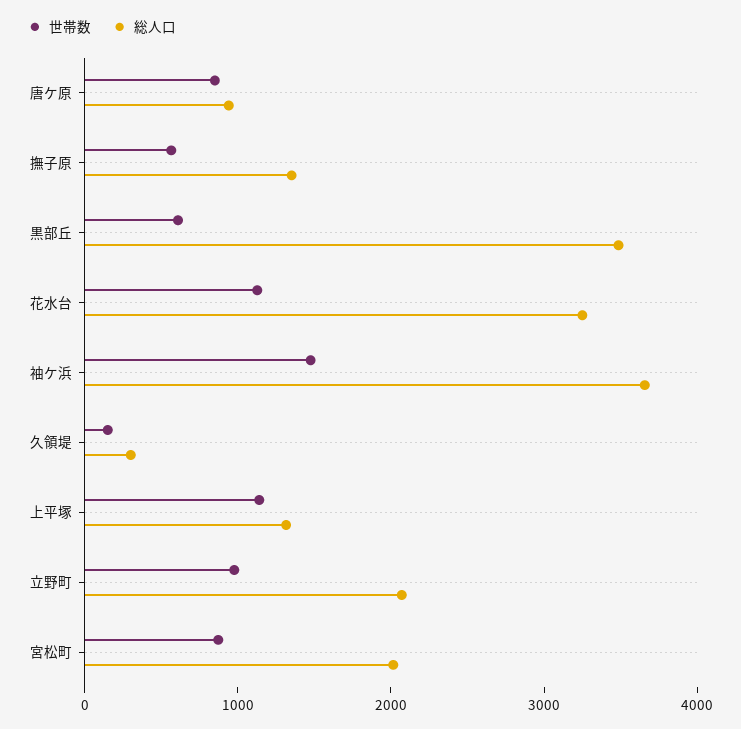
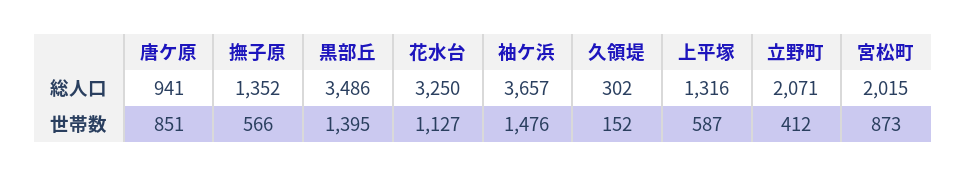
  {
    "世帯数": {
      "唐ケ原": 851,
      "撫子原": 566,
-     "黒部丘": 600,
+     "黒部丘": 1395,
      "花水台": 1127,
      "袖ケ浜": 1476,
      "久領堤": 152,
-     "上平塚": 1200,
+     "上平塚": 587,
-     "立野町": 1000,
+     "立野町": 412,
      "宮松町": 873
    },
    "総人口": {
      "唐ケ原": 941,
      "撫子原": 1352,
      "黒部丘": 3486,
      "花水台": 3250,
      "袖ケ浜": 3657,
      "久領堤": 302,
      "上平塚": 1316,
      "立野町": 2071,
      "宮松町": 2015
    }
  }

